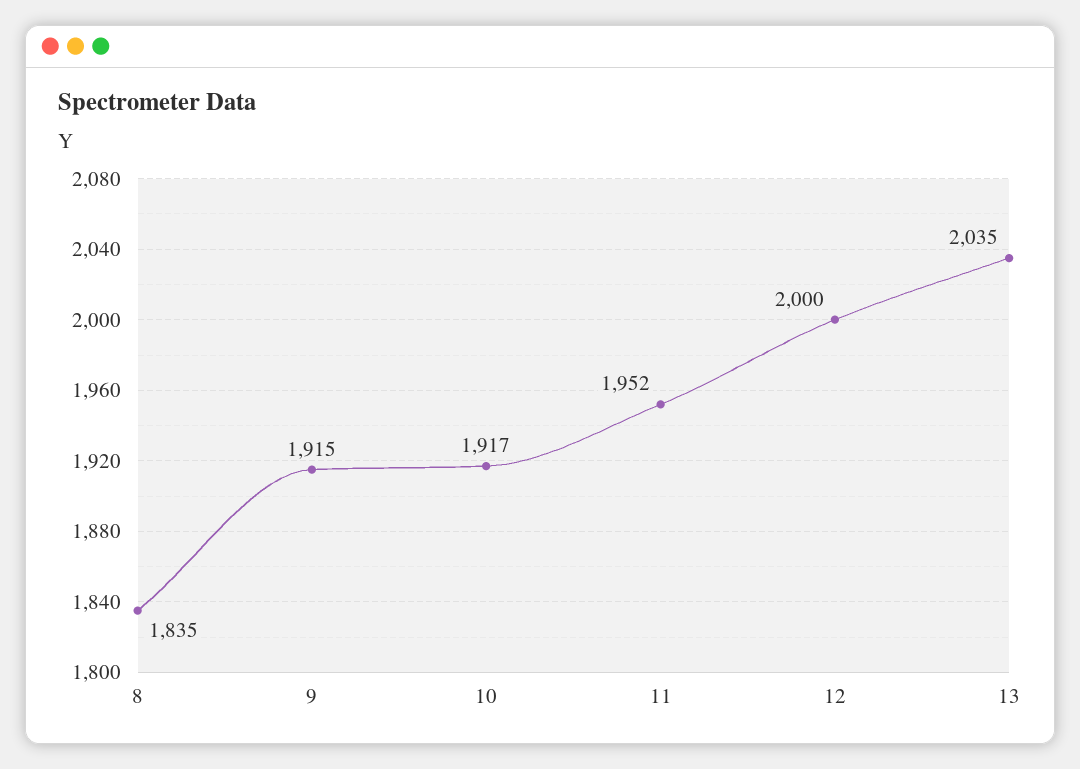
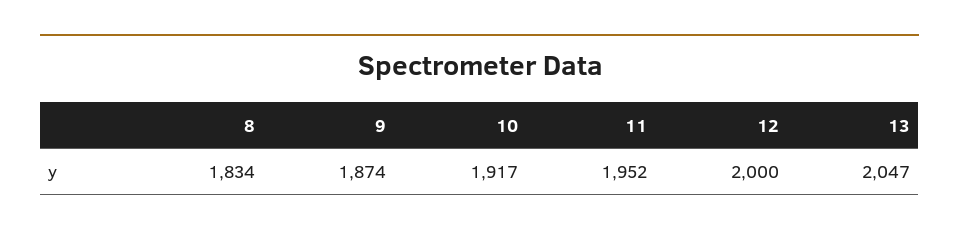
  {
-   "8": 1835,
+   "8": 1834,
-   "9": 1915,
+   "9": 1874,
    "10": 1917,
    "11": 1952,
    "12": 2000,
-   "13": 2035
+   "13": 2047
  }

